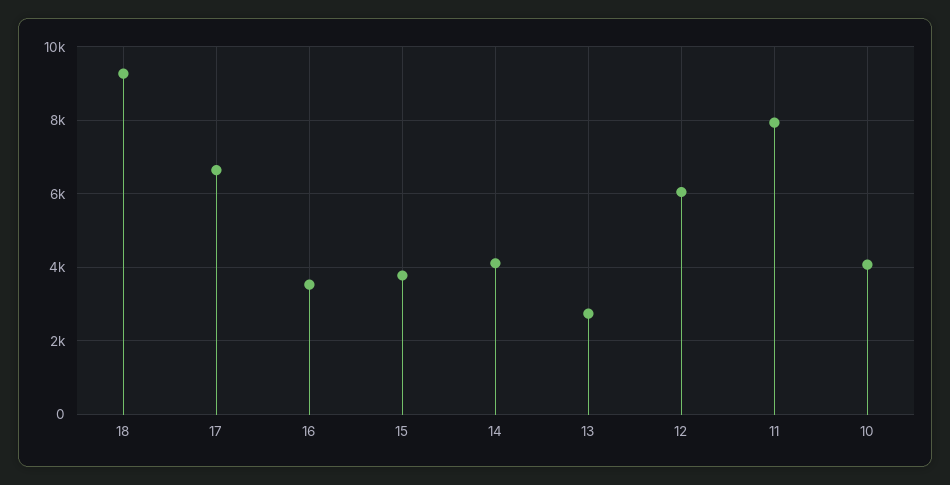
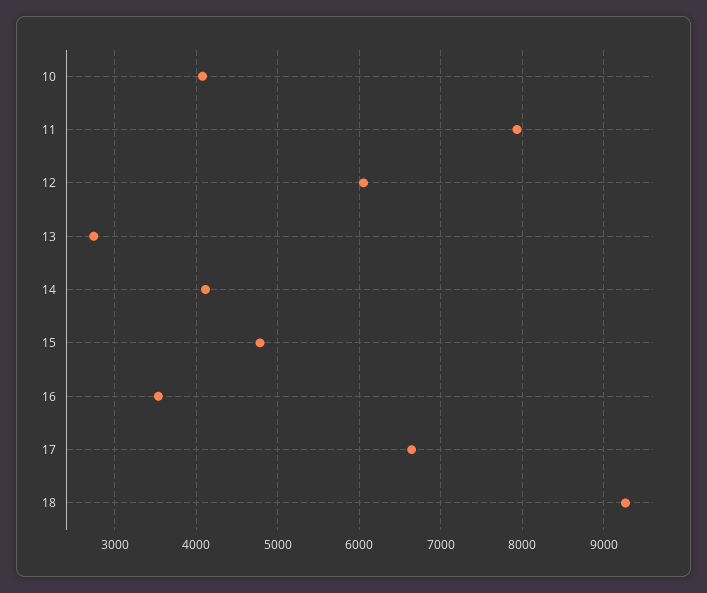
  {
    "18": 9300,
    "17": 6600,
    "16": 3500,
-   "15": 3800,
+   "15": 4800,
    "14": 4100,
    "13": 2700,
    "12": 6100,
    "11": 7900,
    "10": 4100
  }

